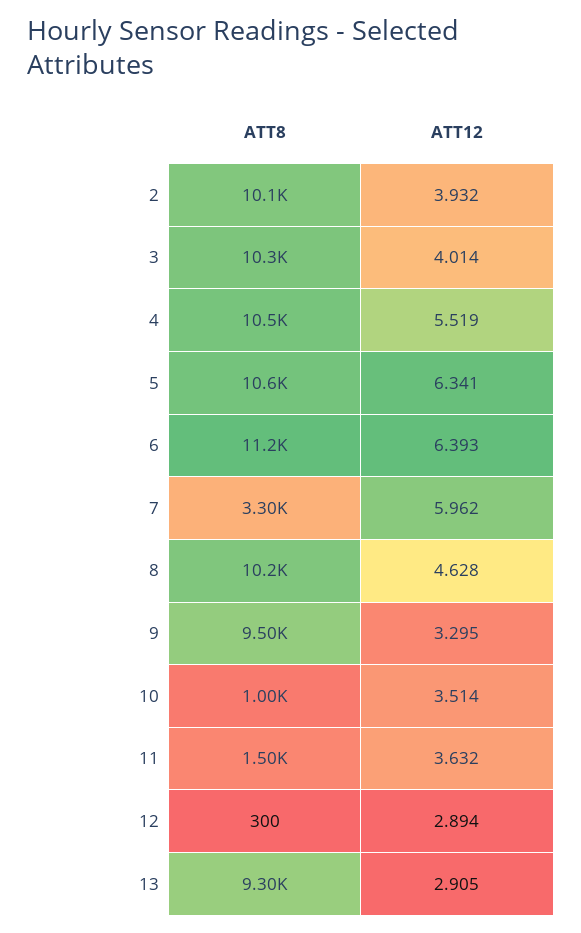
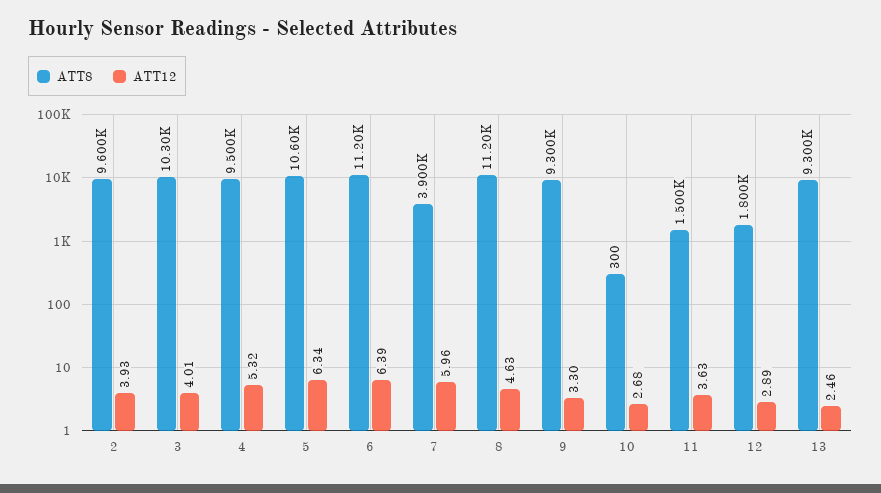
  {
    "ATT8": {
-     "2": 10100,
+     "2": 9600,
      "3": 10300,
-     "4": 10500,
+     "4": 9500,
      "5": 10600,
      "6": 11200,
-     "7": 3300,
+     "7": 3900,
-     "8": 10200,
+     "8": 11200,
-     "9": 9500,
+     "9": 9300,
-     "10": 1000,
+     "10": 300,
      "11": 1500,
-     "12": 300,
+     "12": 1800,
      "13": 9300
    },
    "ATT12": {
      "2": 3.932,
      "3": 4.014,
-     "4": 5.519,
+     "4": 5.32,
      "5": 6.341,
      "6": 6.393,
      "7": 5.962,
      "8": 4.628,
      "9": 3.295,
-     "10": 3.514,
+     "10": 2.68,
      "11": 3.632,
      "12": 2.894,
-     "13": 2.905
+     "13": 2.46
    }
  }

